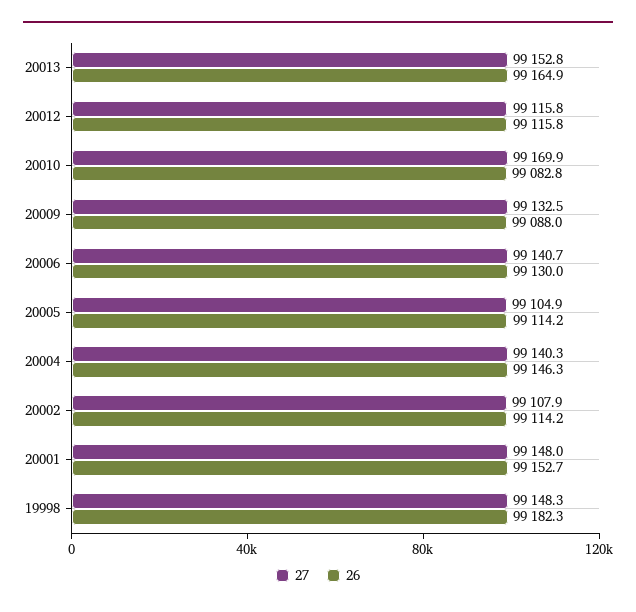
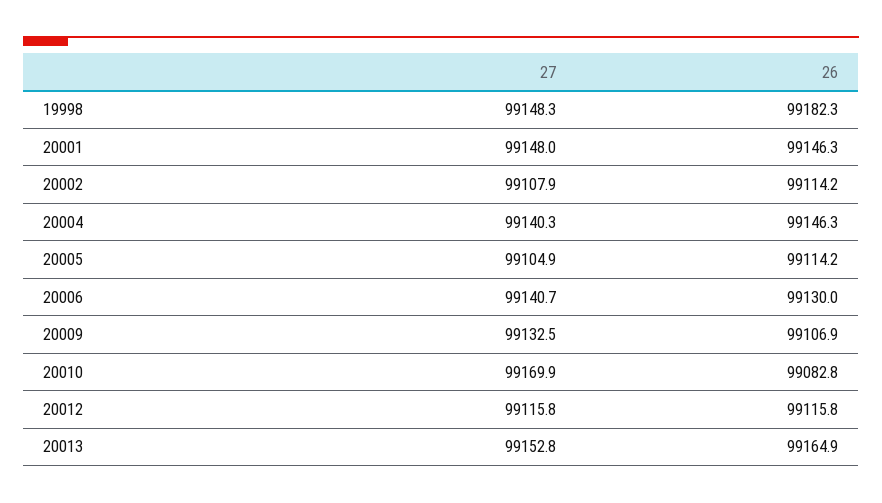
  {
    "27": {
      "20013": 99152.8,
      "20012": 99115.8,
      "20010": 99169.9,
      "20009": 99132.5,
      "20006": 99140.7,
      "20005": 99104.9,
      "20004": 99140.3,
      "20002": 99107.9,
      "20001": 99148,
      "19998": 99148.3
    },
    "26": {
      "20013": 99164.9,
      "20012": 99115.8,
      "20010": 99082.8,
-     "20009": 99088,
+     "20009": 99106.9,
      "20006": 99130,
      "20005": 99114.2,
      "20004": 99146.3,
      "20002": 99114.2,
-     "20001": 99152.7,
+     "20001": 99146.3,
      "19998": 99182.3
    }
  }

